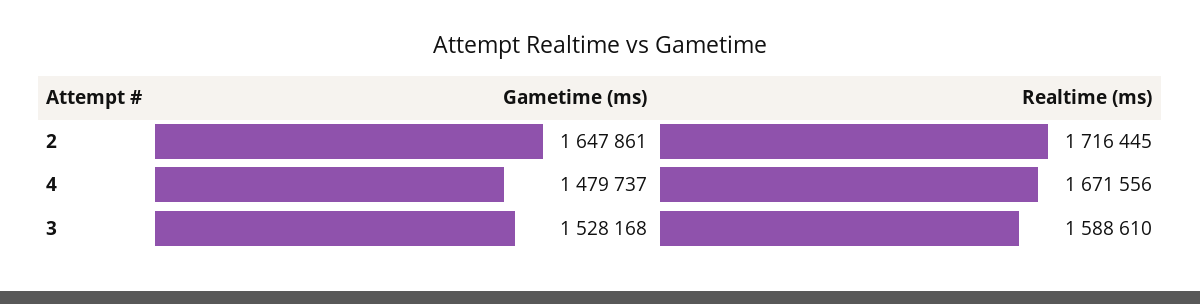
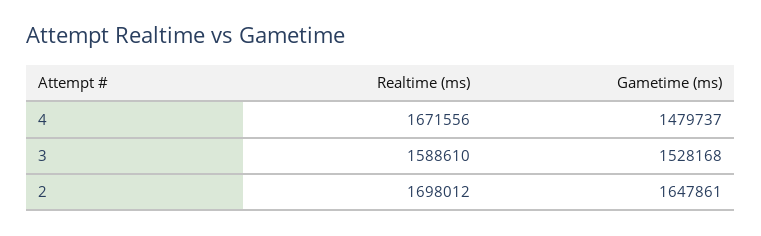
  {
    "Gametime (ms)": {
      "2": 1647861,
      "4": 1479737,
      "3": 1528168
    },
    "Realtime (ms)": {
-     "2": 1716445,
+     "2": 1698012,
      "4": 1671556,
      "3": 1588610
    }
  }

